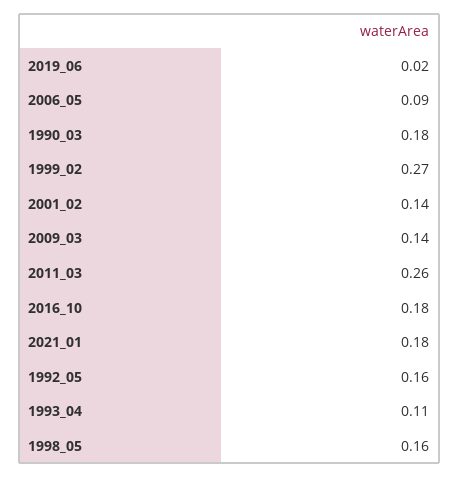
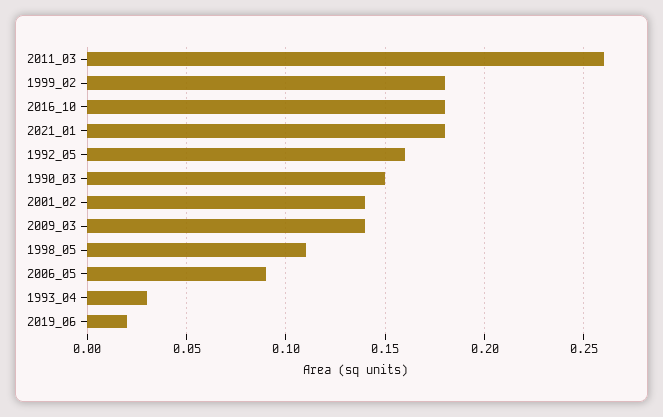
  {
    "2019_06": 0.02,
    "2006_05": 0.09,
-   "1990_03": 0.18,
+   "1990_03": 0.15,
-   "1999_02": 0.27,
+   "1999_02": 0.18,
    "2001_02": 0.14,
    "2009_03": 0.14,
    "2011_03": 0.26,
    "2016_10": 0.18,
    "2021_01": 0.18,
    "1992_05": 0.16,
-   "1993_04": 0.11,
+   "1993_04": 0.03,
-   "1998_05": 0.16
+   "1998_05": 0.11
  }

